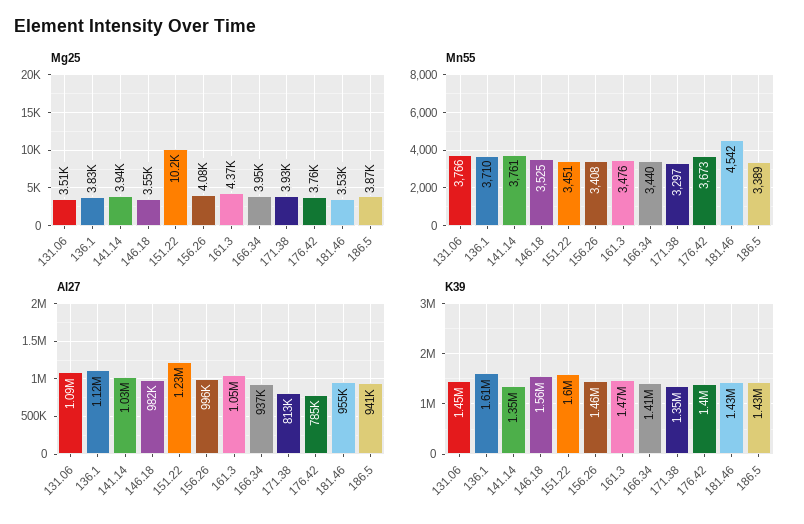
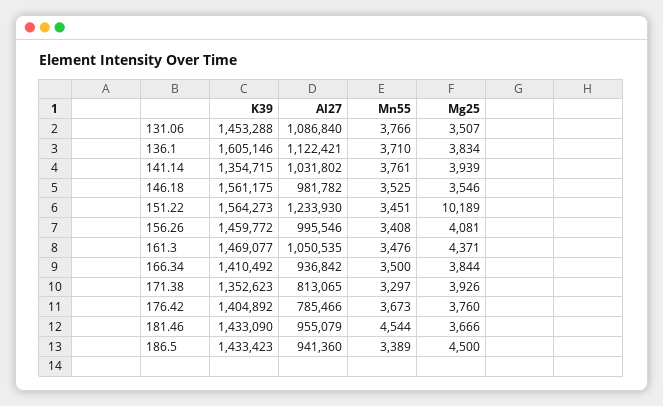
  {
    "Mg25": {
      "131.06": 3507,
      "136.1": 3834,
      "141.14": 3939,
      "146.18": 3546,
      "151.22": 10189,
      "156.26": 4081,
      "161.3": 4371,
-     "166.34": 3950,
+     "166.34": 3844,
      "171.38": 3926,
      "176.42": 3760,
-     "181.46": 3530,
+     "181.46": 3666,
-     "186.5": 3870
+     "186.5": 4500
    },
    "Mn55": {
      "131.06": 3766,
      "136.1": 3710,
      "141.14": 3761,
      "146.18": 3525,
      "151.22": 3451,
      "156.26": 3408,
      "161.3": 3476,
-     "166.34": 3440,
+     "166.34": 3500,
      "171.38": 3297,
      "176.42": 3673,
-     "181.46": 4542,
+     "181.46": 4544,
      "186.5": 3389
    },
    "Al27": {
      "131.06": 1086840,
      "136.1": 1122421,
      "141.14": 1031802,
      "146.18": 981782,
      "151.22": 1233930,
      "156.26": 995546,
      "161.3": 1050535,
      "166.34": 936842,
      "171.38": 813065,
      "176.42": 785466,
      "181.46": 955079,
      "186.5": 941360
    },
    "K39": {
      "131.06": 1453288,
      "136.1": 1605146,
      "141.14": 1354715,
      "146.18": 1561175,
-     "151.22": 1600000,
+     "151.22": 1564273,
      "156.26": 1459772,
      "161.3": 1469077,
      "166.34": 1410492,
      "171.38": 1352623,
      "176.42": 1404892,
      "181.46": 1433090,
      "186.5": 1433423
    }
  }

